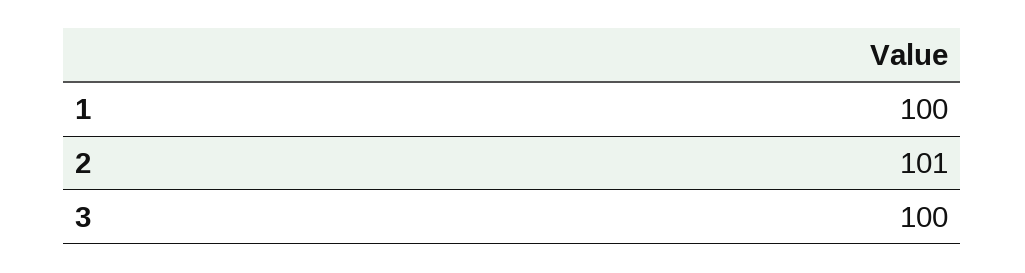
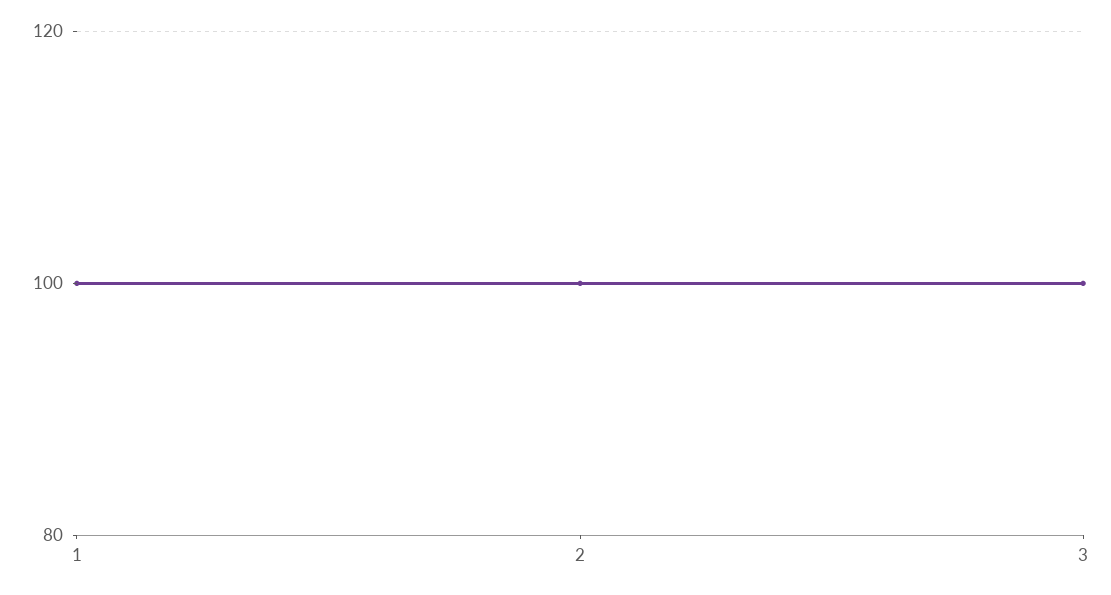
  {
    "1": 100,
-   "2": 101,
+   "2": 100,
    "3": 100
  }

